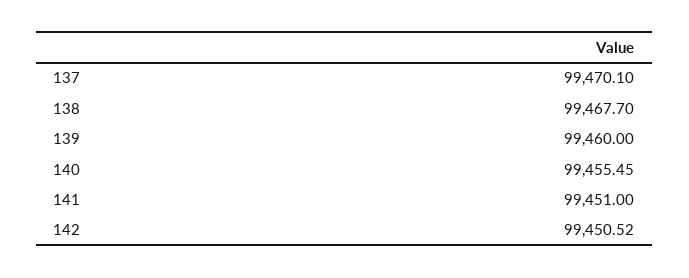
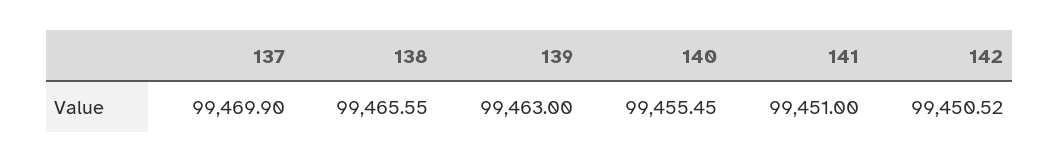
  {
-   "137": 99470.1,
+   "137": 99469.9,
-   "138": 99467.7,
+   "138": 99465.55,
-   "139": 99460,
+   "139": 99463,
    "140": 99455.45,
    "141": 99451,
    "142": 99450.52
  }

